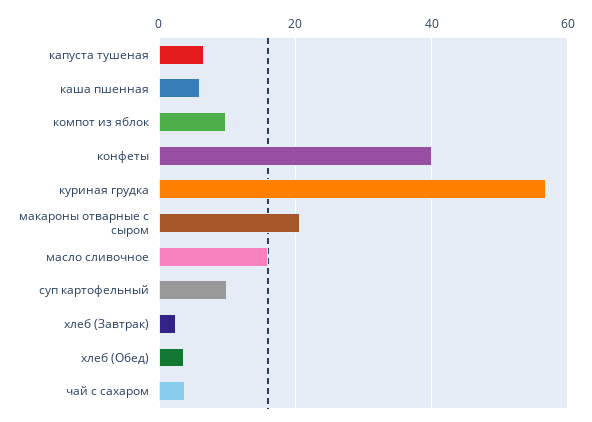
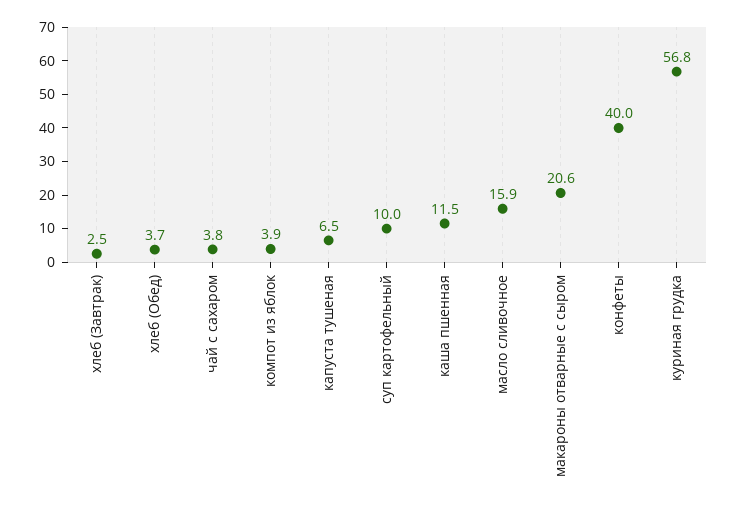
  {
    "капуста тушеная": 6.5,
-   "каша пшенная": 6,
+   "каша пшенная": 11.5,
-   "компот из яблок": 10,
+   "компот из яблок": 3.9,
    "конфеты": 40,
    "куриная грудка": 56.8,
    "макароны отварные с сыром": 20.6,
    "масло сливочное": 15.9,
    "суп картофельный": 10,
    "хлеб (Завтрак)": 2.5,
    "хлеб (Обед)": 3.7,
    "чай с сахаром": 3.8
  }

